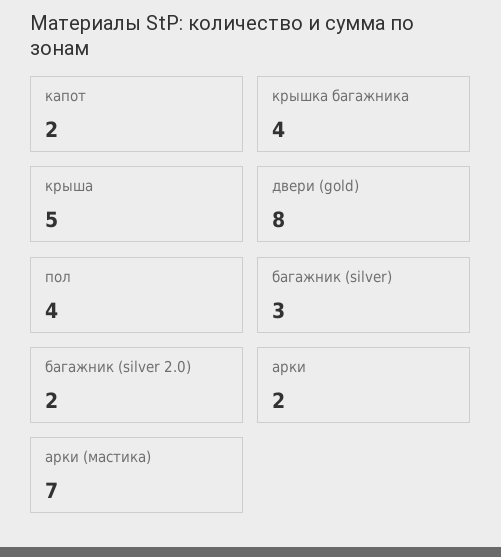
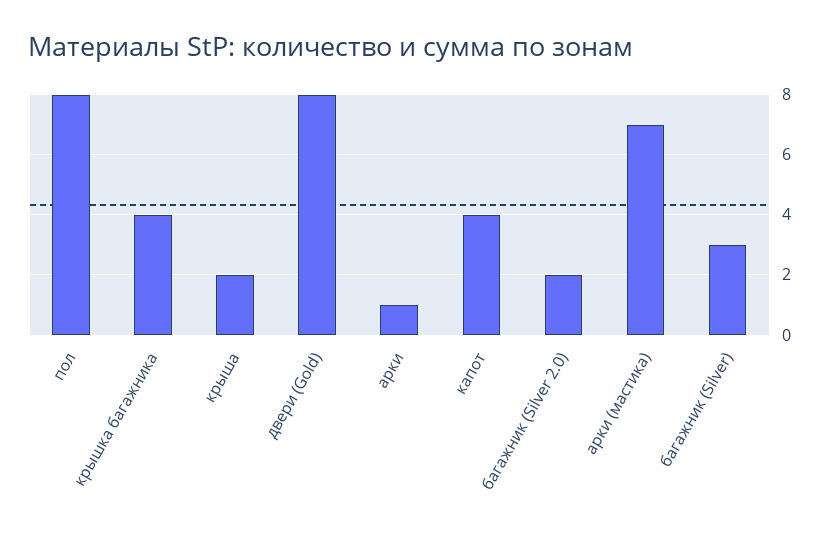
  {
-   "капот": 2,
+   "капот": 4,
    "крышка багажника": 4,
-   "крыша": 5,
+   "крыша": 2,
    "двери (gold)": 8,
-   "пол": 4,
+   "пол": 8,
    "багажник (silver)": 3,
    "багажник (silver 2.0)": 2,
-   "арки": 2,
+   "арки": 1,
    "арки (мастика)": 7
  }

